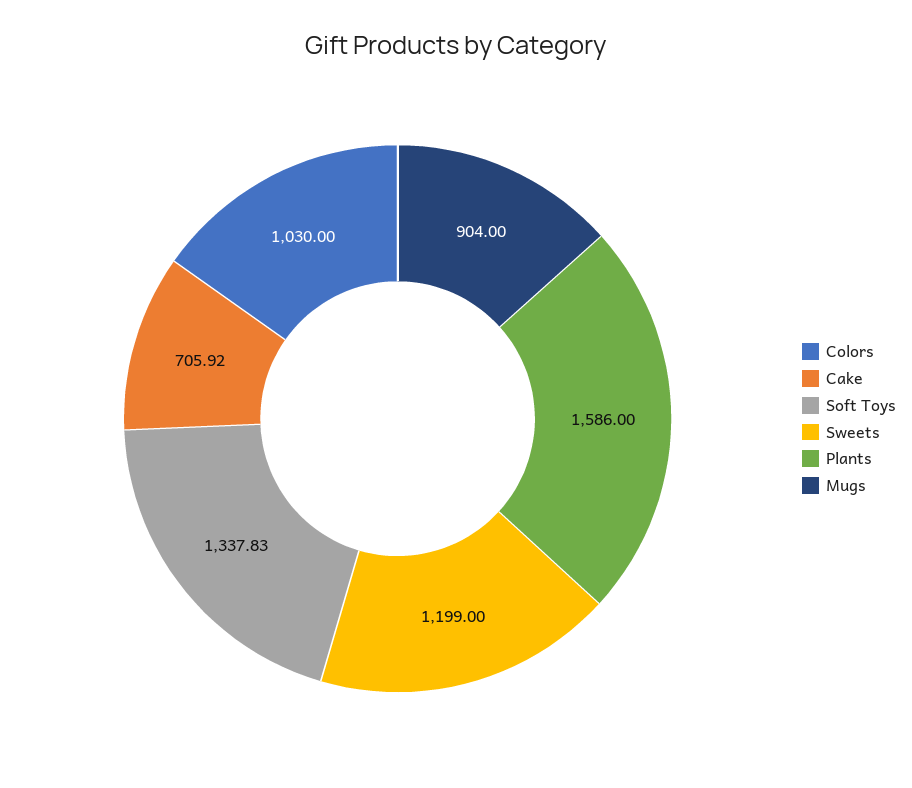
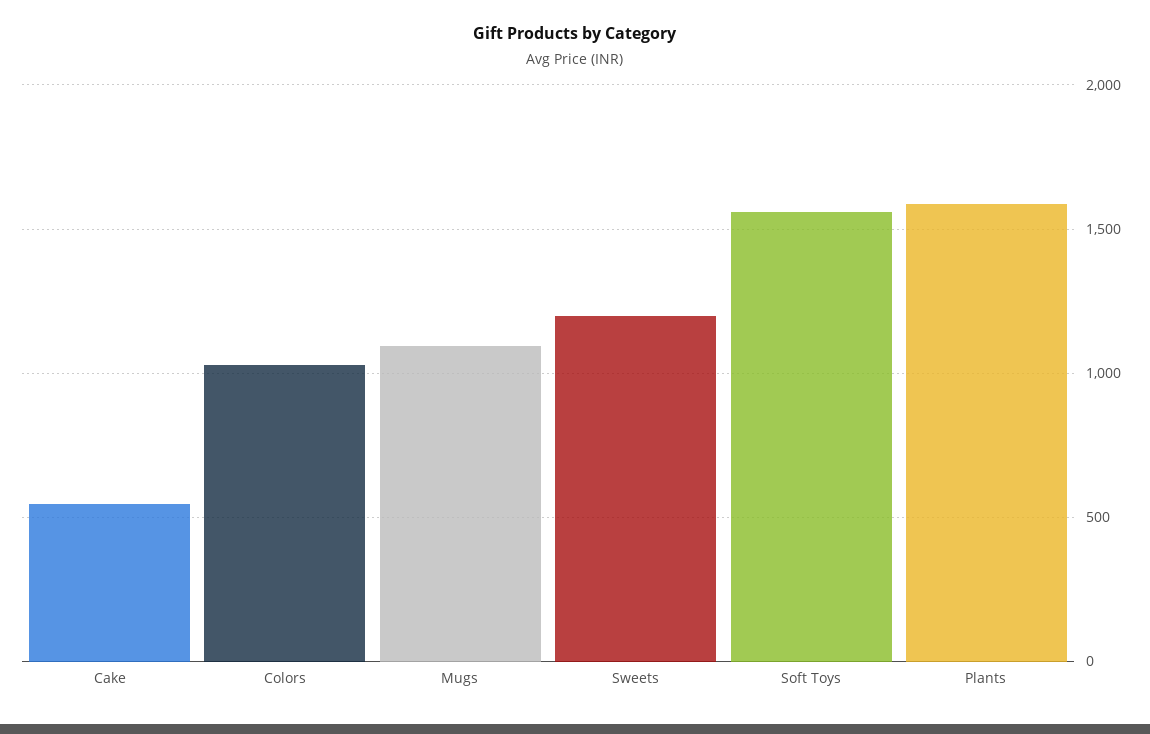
  {
    "Colors": 1030,
-   "Cake": 705.92,
+   "Cake": 550,
-   "Soft Toys": 1337.83,
+   "Soft Toys": 1550,
    "Sweets": 1199,
    "Plants": 1586,
-   "Mugs": 904
+   "Mugs": 1100
  }

